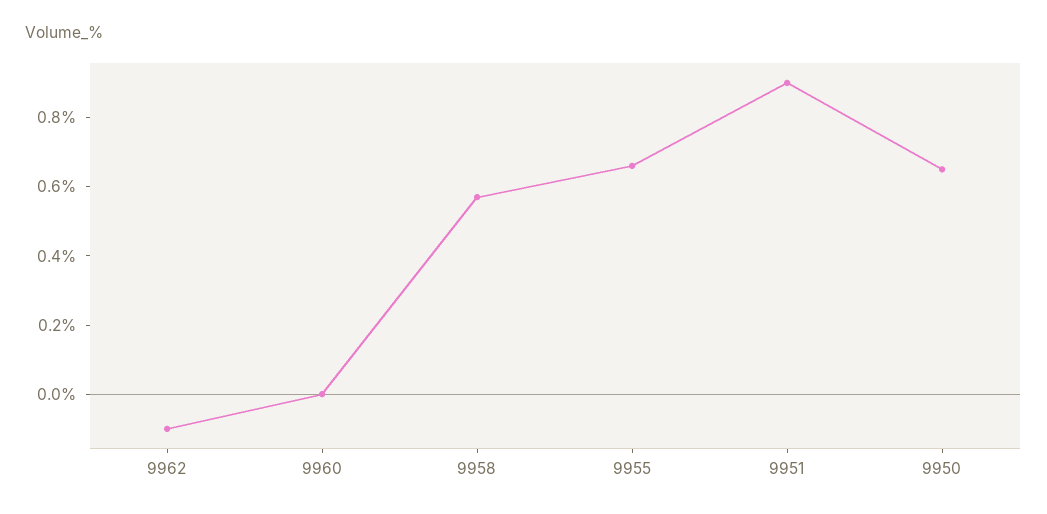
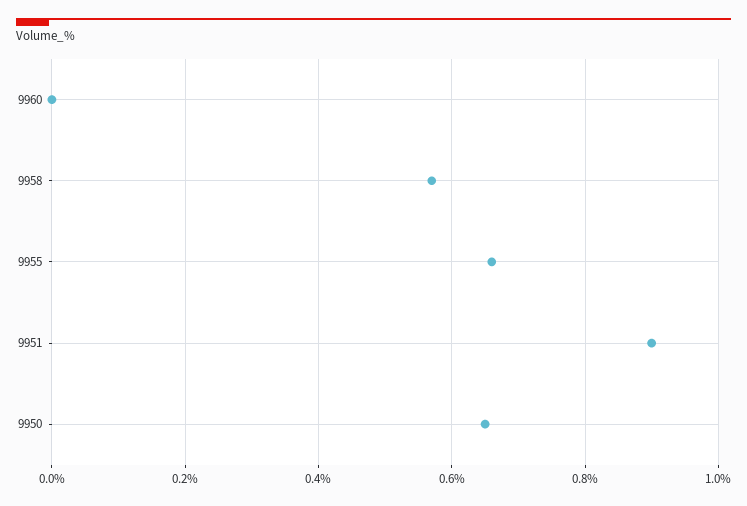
  {
-   "9962": -0.1,
    "9960": 0,
    "9958": 0.55,
    "9955": 0.65,
    "9951": 0.9,
    "9950": 0.65
  }

